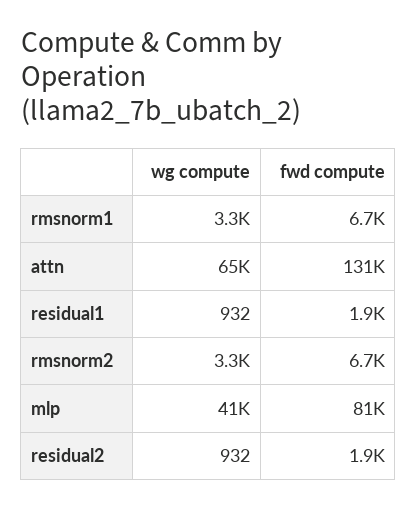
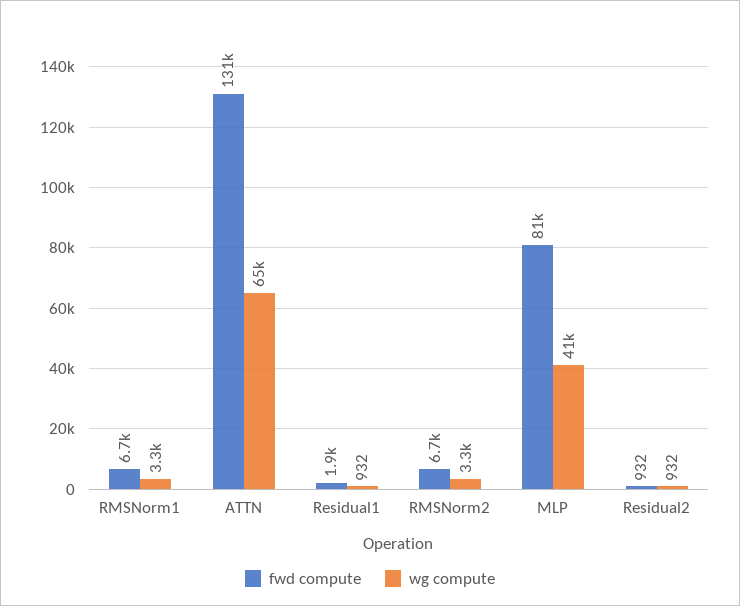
  {
    "wg compute": {
      "rmsnorm1": 3300,
      "attn": 65000,
      "residual1": 932,
      "rmsnorm2": 3300,
      "mlp": 41000,
      "residual2": 932
    },
    "fwd compute": {
      "rmsnorm1": 6700,
      "attn": 131000,
      "residual1": 1900,
      "rmsnorm2": 6700,
      "mlp": 81000,
-     "residual2": 1900
+     "residual2": 932
    }
  }

